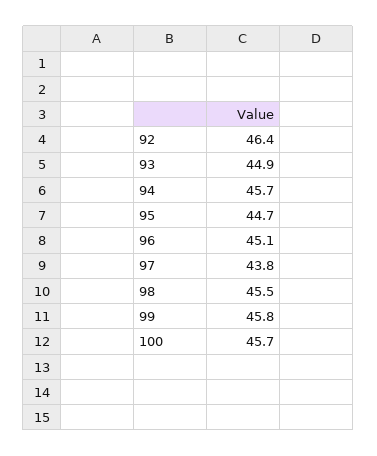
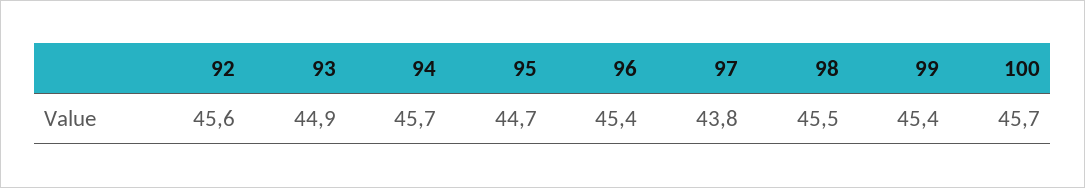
  {
-   "92": 46.4,
+   "92": 45.6,
    "93": 44.9,
    "94": 45.7,
    "95": 44.7,
-   "96": 45.1,
+   "96": 45.4,
    "97": 43.8,
    "98": 45.5,
-   "99": 45.8,
+   "99": 45.4,
    "100": 45.7
  }

